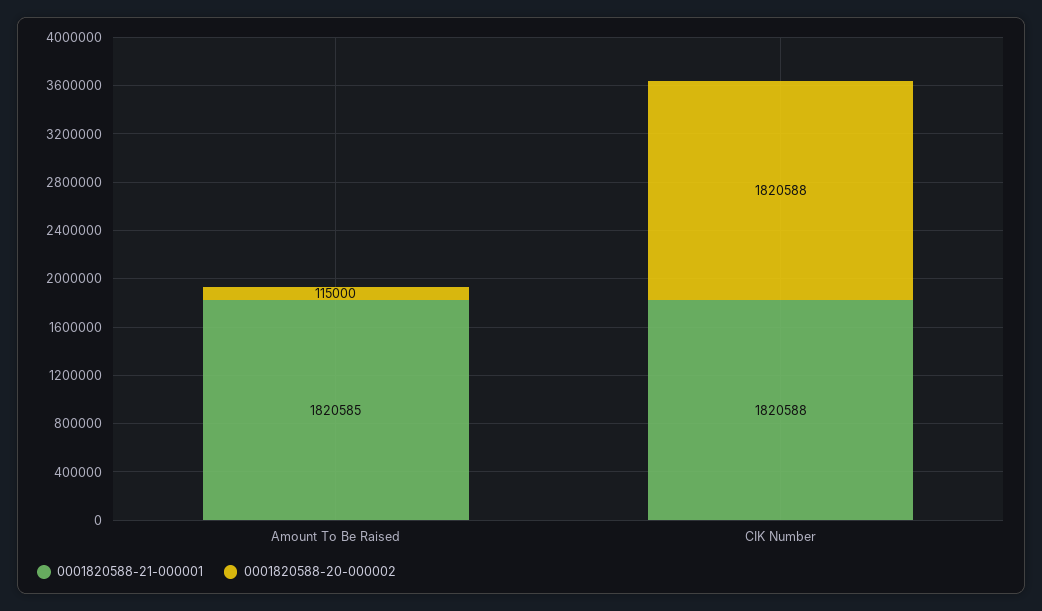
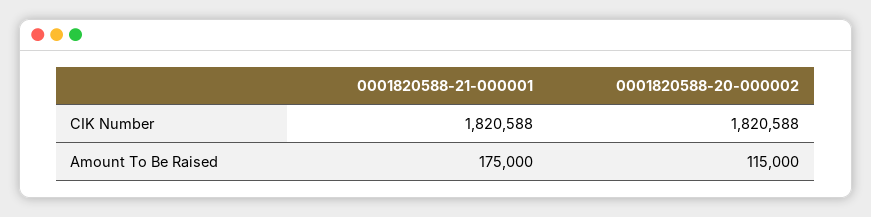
  {
    "0001820588-21-000001": {
-     "Amount To Be Raised": 1820585,
+     "Amount To Be Raised": 175000,
      "CIK Number": 1820588
    },
    "0001820588-20-000002": {
      "Amount To Be Raised": 115000,
      "CIK Number": 1820588
    }
  }

